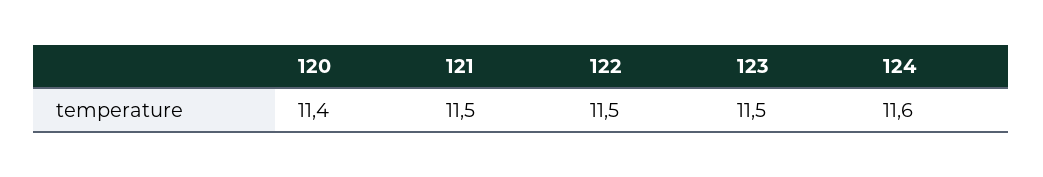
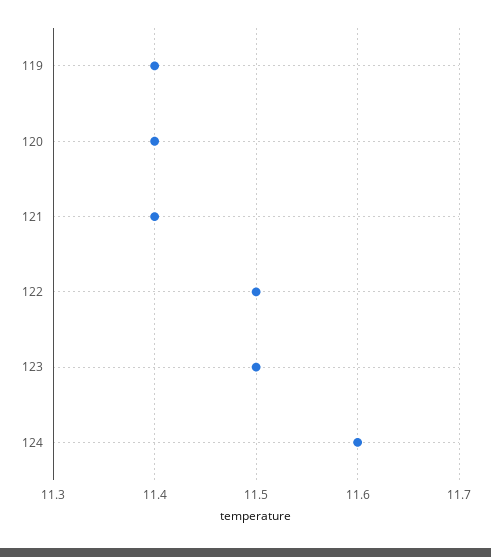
  {
    "120": 11.4,
-   "121": 11.5,
+   "121": 11.4,
    "122": 11.5,
    "123": 11.5,
-   "124": 11.6
+   "124": 11.6,
+   "119": 11.4
  }

